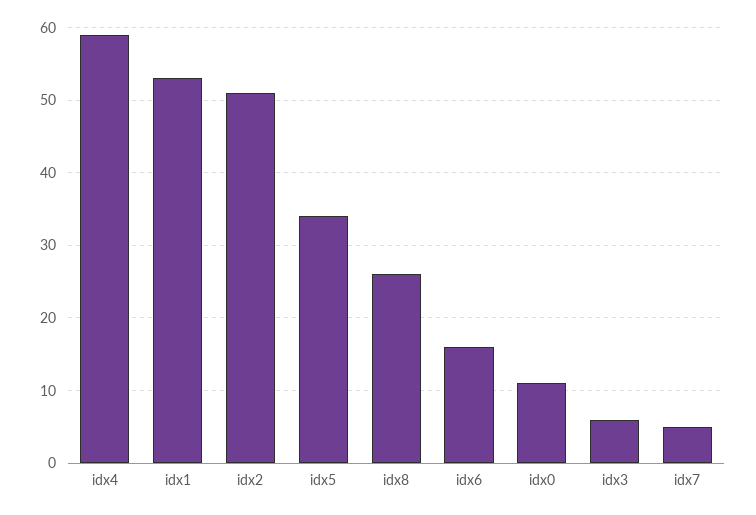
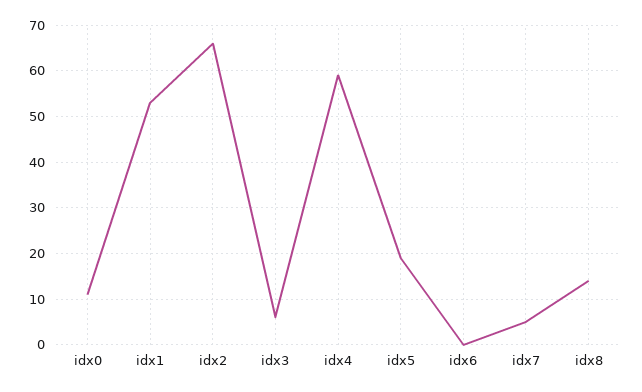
  {
    "idx4": 59,
    "idx1": 53,
-   "idx2": 51,
+   "idx2": 65,
-   "idx5": 34,
+   "idx5": 20,
-   "idx8": 26,
+   "idx8": 15,
-   "idx6": 16,
+   "idx6": 0,
    "idx0": 11,
    "idx3": 6,
    "idx7": 5
  }

